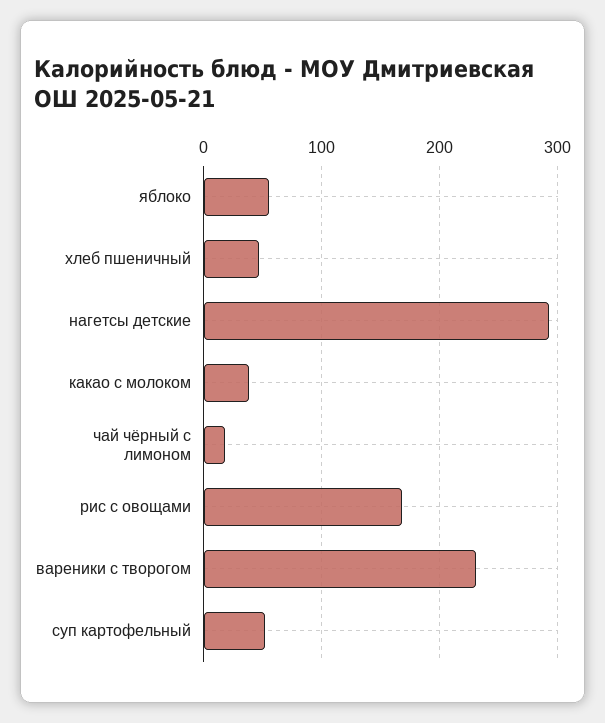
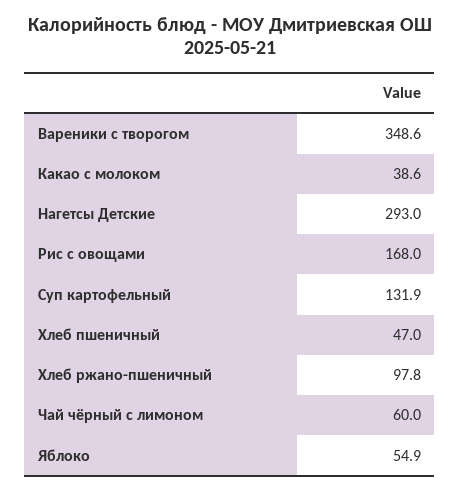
  {
    "яблоко": 54.9,
    "хлеб пшеничный": 47,
    "нагетсы детские": 293,
    "какао с молоком": 38.6,
-   "чай чёрный с лимоном": 20,
+   "чай чёрный с лимоном": 60,
    "рис с овощами": 168,
-   "вареники с творогом": 230,
+   "вареники с творогом": 348.6,
-   "суп картофельный": 50
+   "суп картофельный": 131.9,
+   "Хлеб ржано-пшеничный": 97.8
  }

